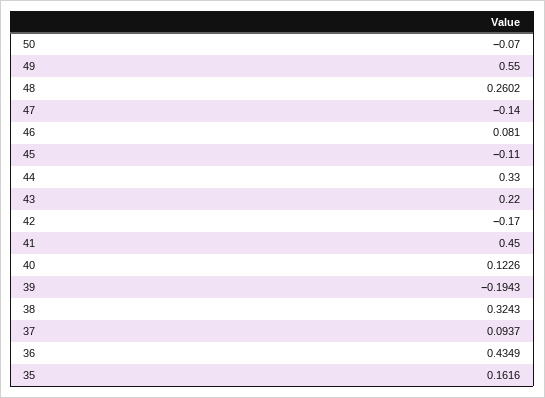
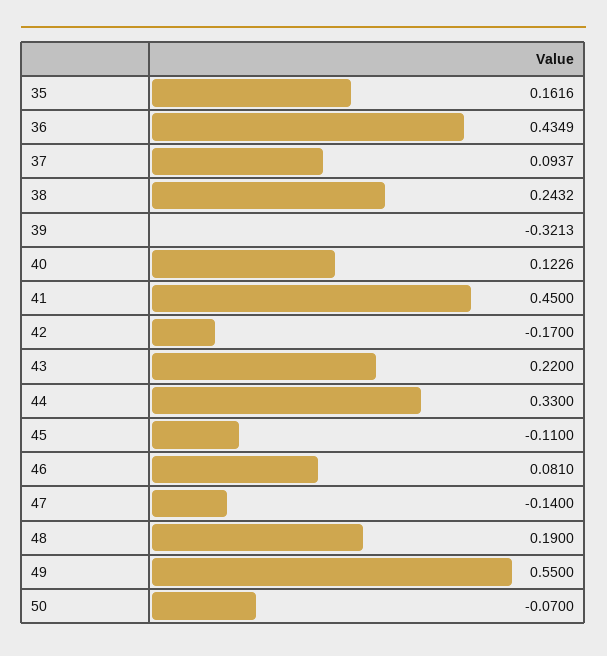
  {
    "50": -0.07,
    "49": 0.55,
-   "48": 0.2602,
+   "48": 0.19,
    "47": -0.14,
    "46": 0.081,
    "45": -0.11,
    "44": 0.33,
    "43": 0.22,
    "42": -0.17,
    "41": 0.45,
    "40": 0.1226,
-   "39": -0.1943,
+   "39": -0.3213,
-   "38": 0.3243,
+   "38": 0.2432,
    "37": 0.0937,
    "36": 0.4349,
    "35": 0.1616
  }

